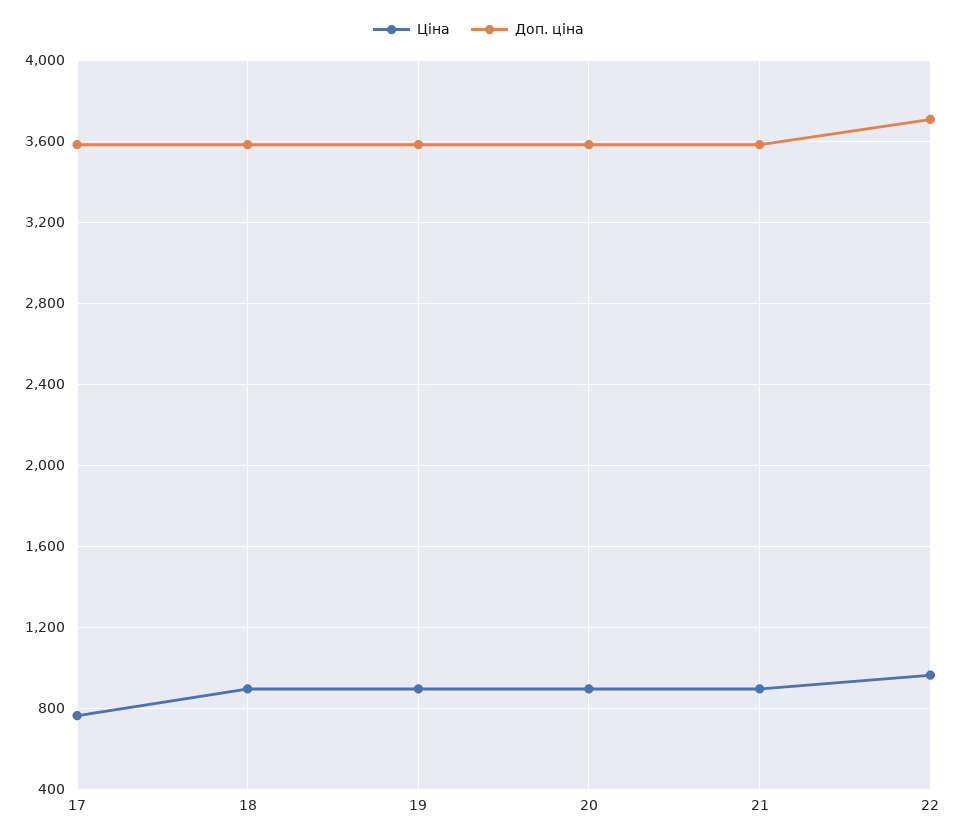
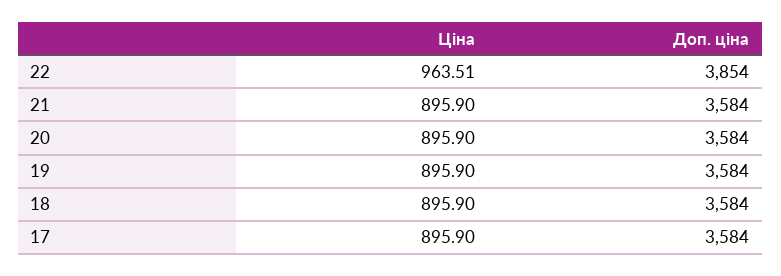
  {
    "Ціна": {
-     "17": 750,
+     "17": 895.9,
      "18": 895.9,
      "19": 895.9,
      "20": 895.9,
      "21": 895.9,
      "22": 963.51
    },
    "Доп. ціна": {
      "17": 3584,
      "18": 3584,
      "19": 3584,
      "20": 3584,
      "21": 3584,
-     "22": 3700
+     "22": 3854
    }
  }

